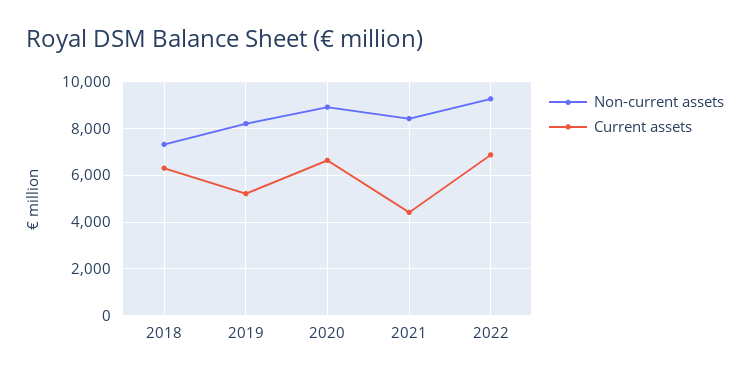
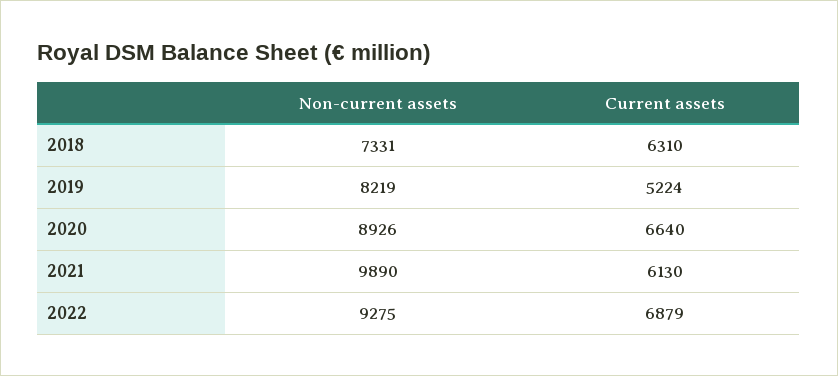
  {
    "Non-current assets": {
      "2018": 7331,
      "2019": 8219,
      "2020": 8926,
-     "2021": 8500,
+     "2021": 9890,
      "2022": 9275
    },
    "Current assets": {
      "2018": 6310,
      "2019": 5224,
      "2020": 6640,
-     "2021": 4500,
+     "2021": 6130,
      "2022": 6879
    }
  }

